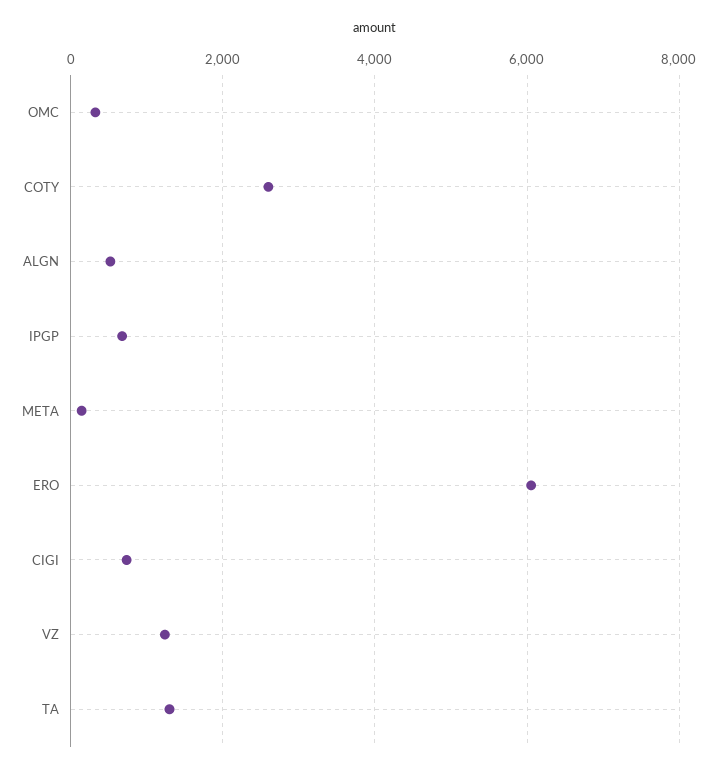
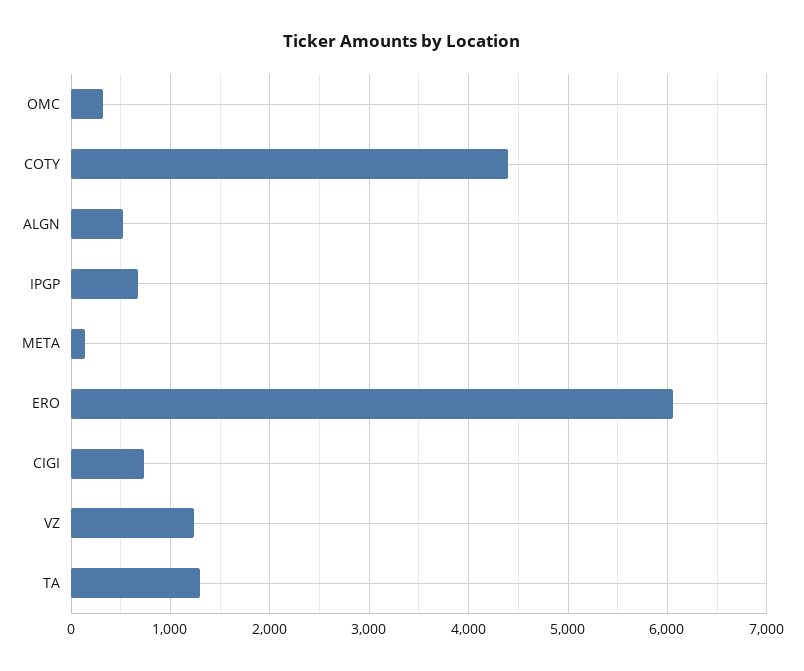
  {
    "OMC": 300,
-   "COTY": 2600,
+   "COTY": 4400,
    "ALGN": 500,
    "IPGP": 700,
    "META": 100,
    "ERO": 6100,
    "CIGI": 700,
    "VZ": 1200,
    "TA": 1300
  }

